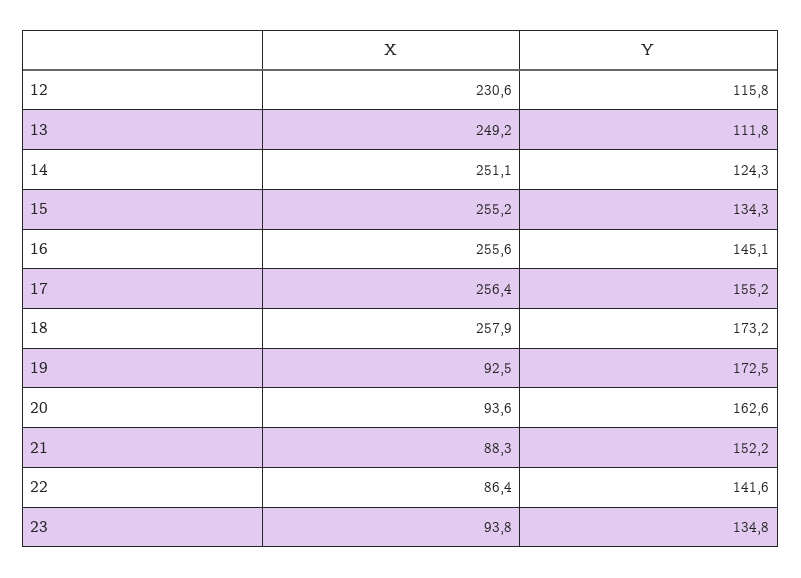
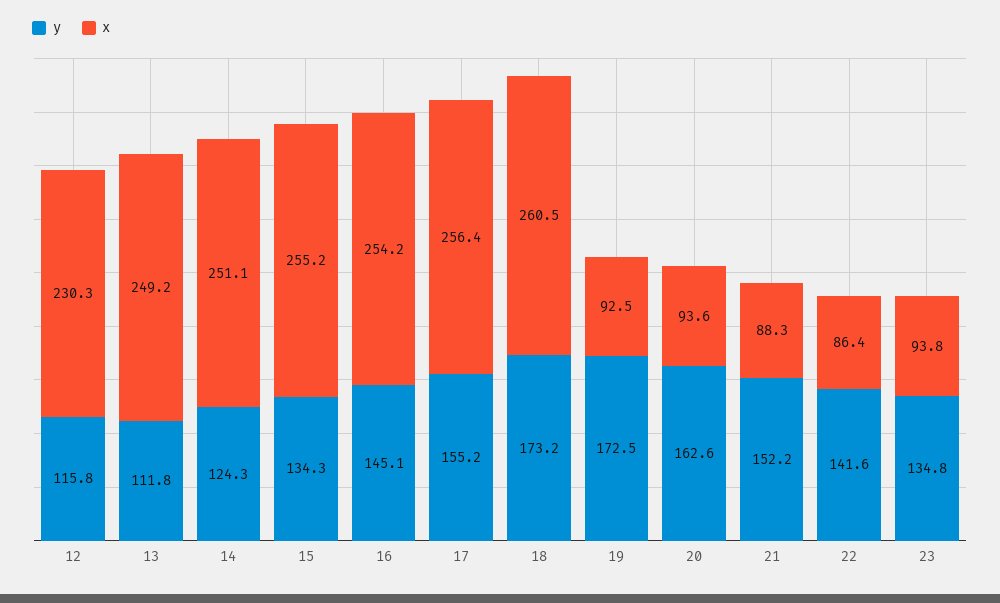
  {
    "X": {
-     "12": 230.6,
+     "12": 230.3,
      "13": 249.2,
      "14": 251.1,
      "15": 255.2,
-     "16": 255.6,
+     "16": 254.2,
      "17": 256.4,
-     "18": 257.9,
+     "18": 260.5,
      "19": 92.5,
      "20": 93.6,
      "21": 88.3,
      "22": 86.4,
      "23": 93.8
    },
    "Y": {
      "12": 115.8,
      "13": 111.8,
      "14": 124.3,
      "15": 134.3,
      "16": 145.1,
      "17": 155.2,
      "18": 173.2,
      "19": 172.5,
      "20": 162.6,
      "21": 152.2,
      "22": 141.6,
      "23": 134.8
    }
  }

